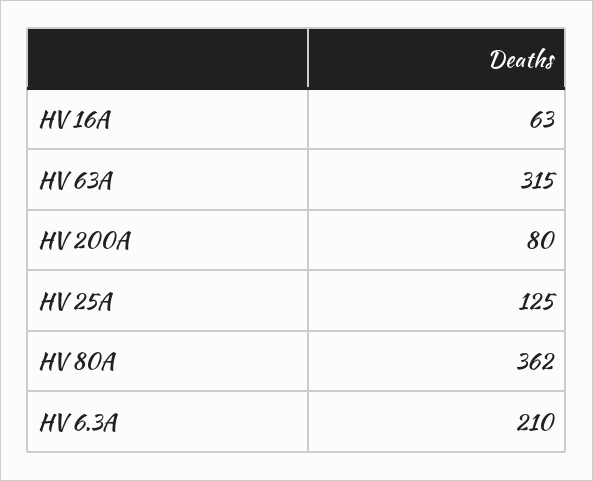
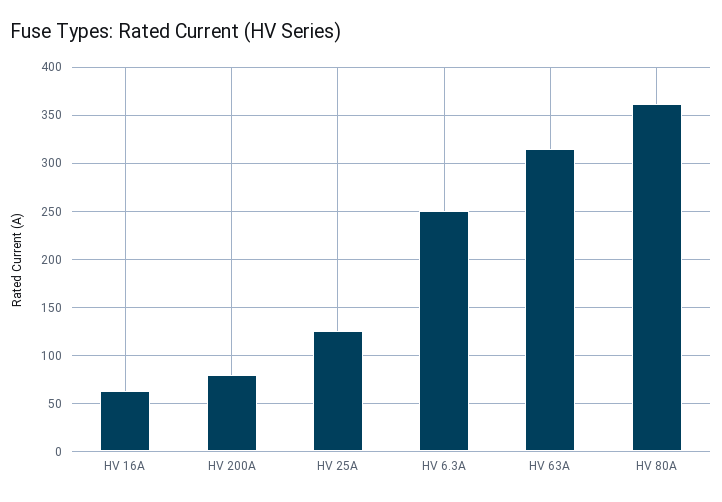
  {
    "HV 16A": 63,
    "HV 63A": 315,
    "HV 200A": 80,
    "HV 25A": 125,
    "HV 80A": 362,
-   "HV 6.3A": 210
+   "HV 6.3A": 250
  }

